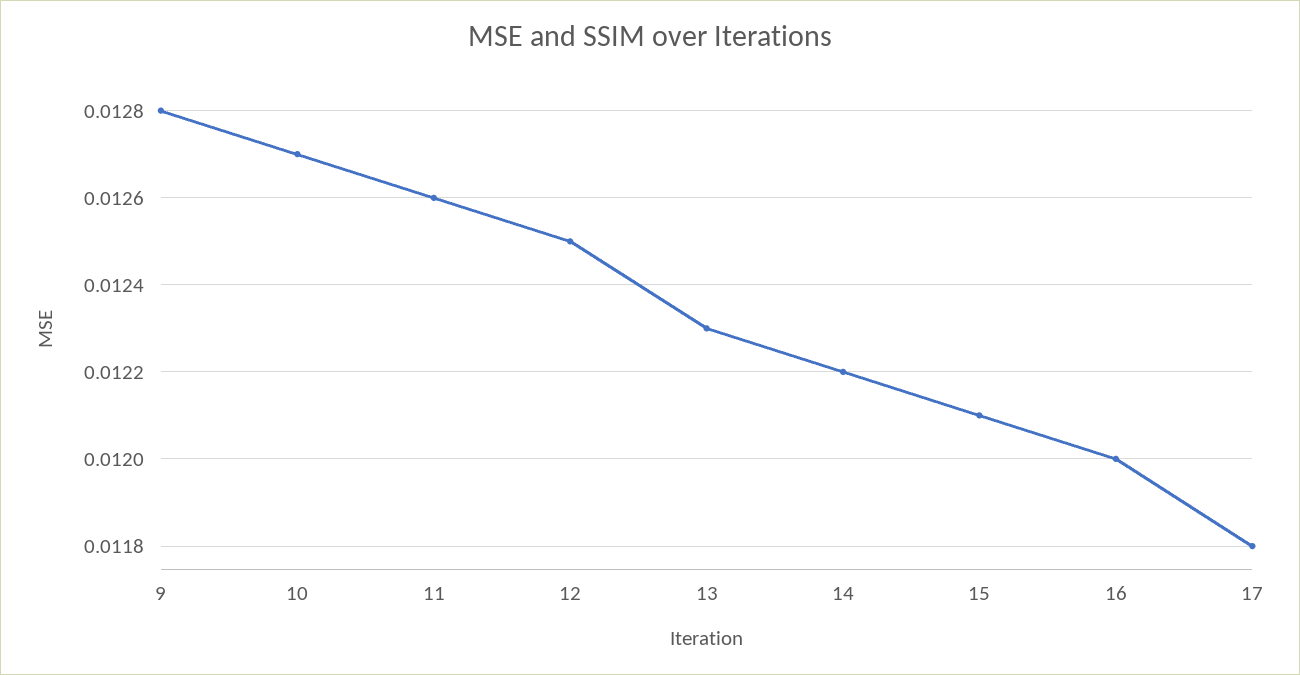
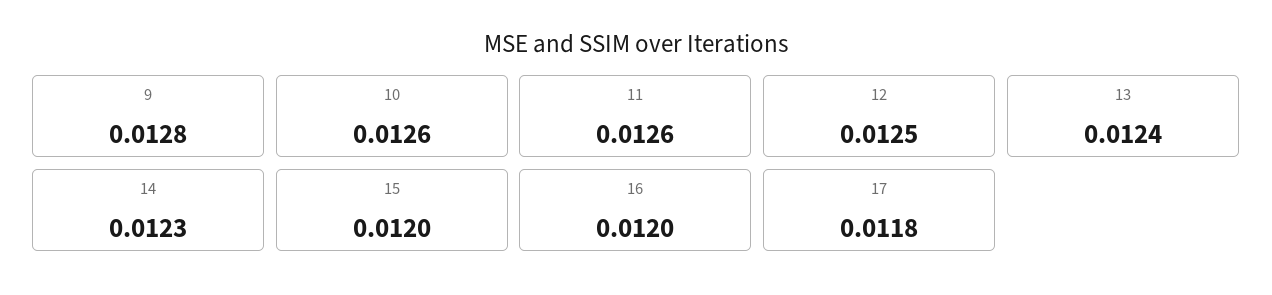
  {
    "9": 0.0128,
-   "10": 0.0127,
+   "10": 0.0126,
    "11": 0.0126,
    "12": 0.0125,
-   "13": 0.0123,
+   "13": 0.0124,
-   "14": 0.0122,
+   "14": 0.0123,
-   "15": 0.0121,
+   "15": 0.012,
    "16": 0.012,
    "17": 0.0118
  }

